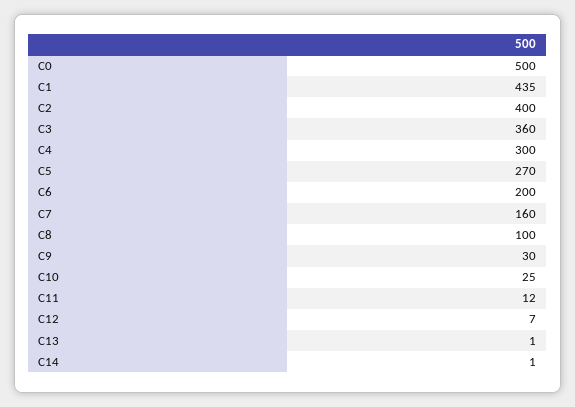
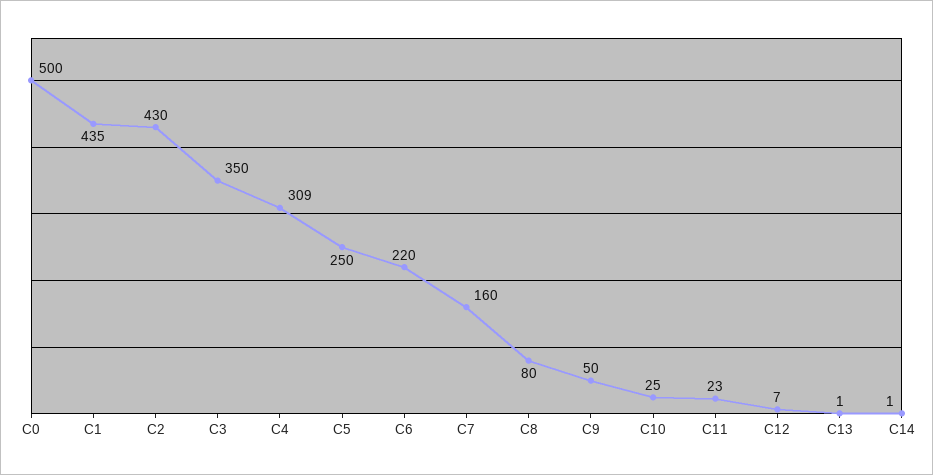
  {
    "C0": 500,
    "C1": 435,
-   "C2": 400,
+   "C2": 430,
-   "C3": 360,
+   "C3": 350,
-   "C4": 300,
+   "C4": 309,
-   "C5": 270,
+   "C5": 250,
-   "C6": 200,
+   "C6": 220,
    "C7": 160,
-   "C8": 100,
+   "C8": 80,
-   "C9": 30,
+   "C9": 50,
    "C10": 25,
-   "C11": 12,
+   "C11": 23,
    "C12": 7,
    "C13": 1,
    "C14": 1
  }

